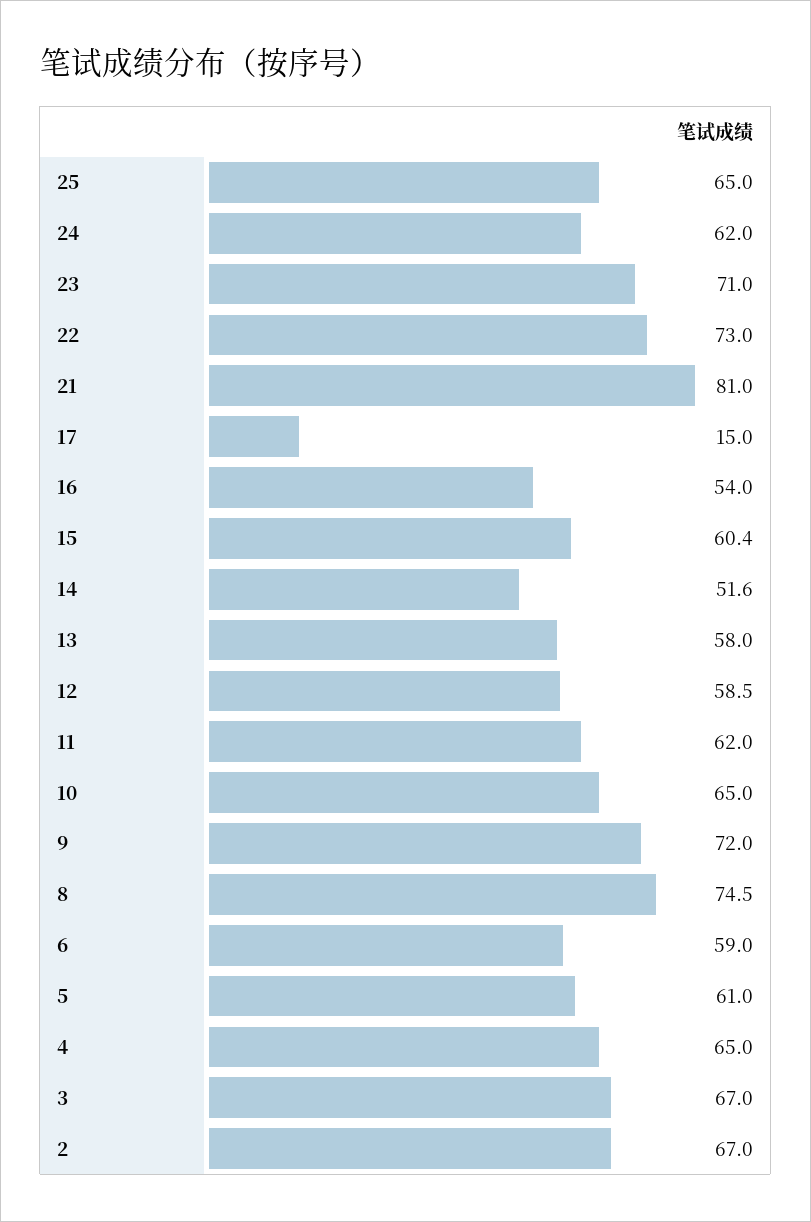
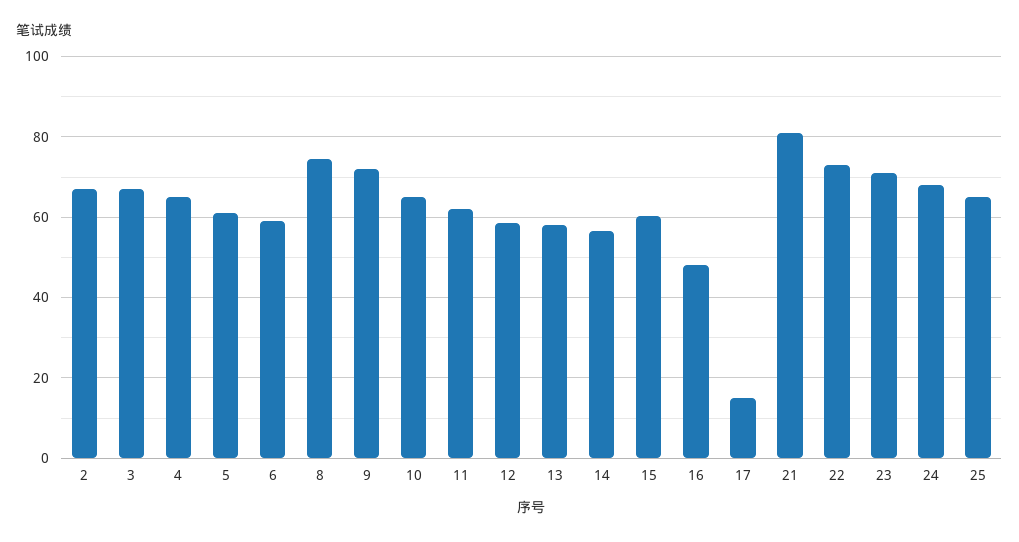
  {
    "25": 65,
-   "24": 62,
+   "24": 68,
    "23": 71,
    "22": 73,
    "21": 81,
    "17": 15,
-   "16": 54,
+   "16": 48,
    "15": 60.4,
-   "14": 51.6,
+   "14": 56,
    "13": 58,
    "12": 58.5,
    "11": 62,
    "10": 65,
    "9": 72,
    "8": 74.5,
    "6": 59,
    "5": 61,
    "4": 65,
    "3": 67,
    "2": 67
  }

